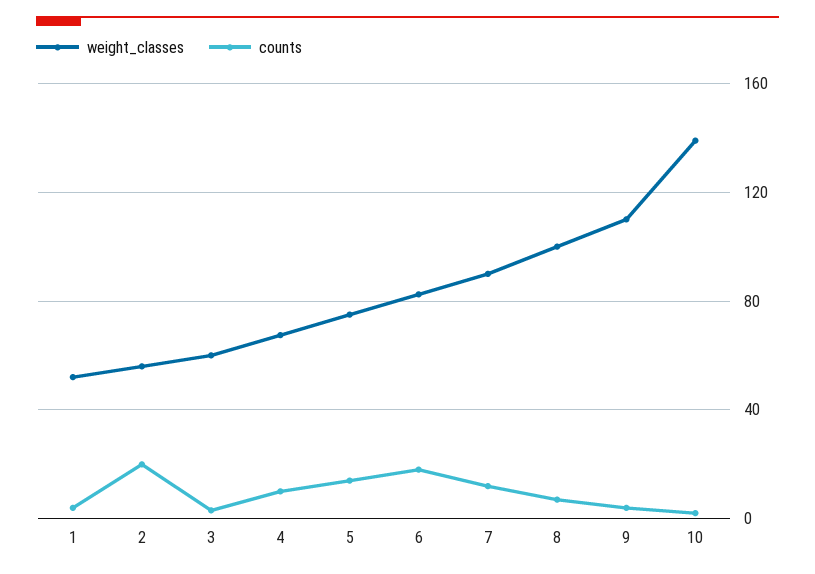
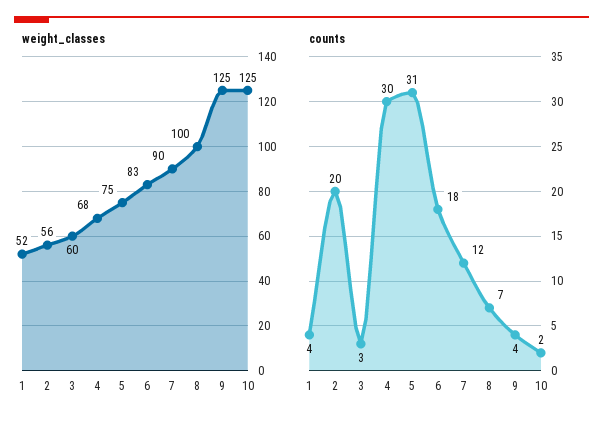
  {
    "weight_classes": {
      "1": 52,
      "2": 56,
      "3": 60,
      "4": 68,
      "5": 75,
      "6": 83,
      "7": 90,
      "8": 100,
-     "9": 110,
+     "9": 125,
-     "10": 140
+     "10": 125
    },
    "counts": {
      "1": 4,
      "2": 20,
      "3": 3,
-     "4": 10,
+     "4": 30,
-     "5": 15,
+     "5": 31,
      "6": 18,
      "7": 12,
      "8": 7,
      "9": 4,
      "10": 2
    }
  }

